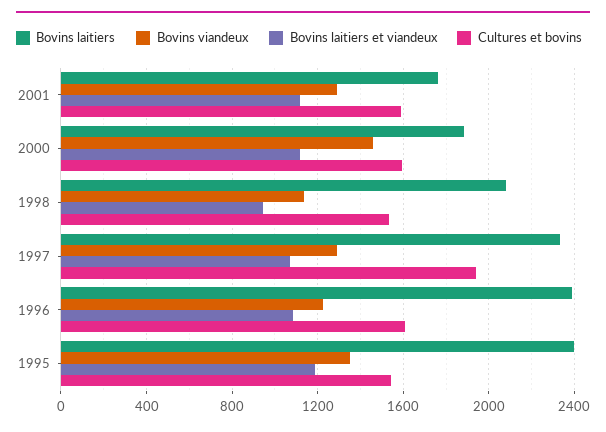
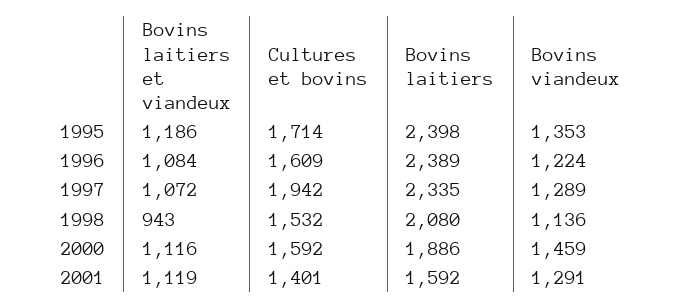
  {
    "Bovins laitiers": {
-     "2001": 1750,
+     "2001": 1592,
      "2000": 1886,
      "1998": 2080,
      "1997": 2335,
      "1996": 2389,
      "1995": 2398
    },
    "Bovins viandeux": {
      "2001": 1291,
      "2000": 1459,
      "1998": 1136,
      "1997": 1289,
      "1996": 1224,
      "1995": 1353
    },
    "Bovins laitiers et viandeux": {
      "2001": 1119,
      "2000": 1116,
      "1998": 943,
      "1997": 1072,
      "1996": 1084,
      "1995": 1186
    },
    "Cultures et bovins": {
-     "2001": 1600,
+     "2001": 1401,
      "2000": 1592,
      "1998": 1532,
      "1997": 1942,
      "1996": 1609,
-     "1995": 1550
+     "1995": 1714
    }
  }

